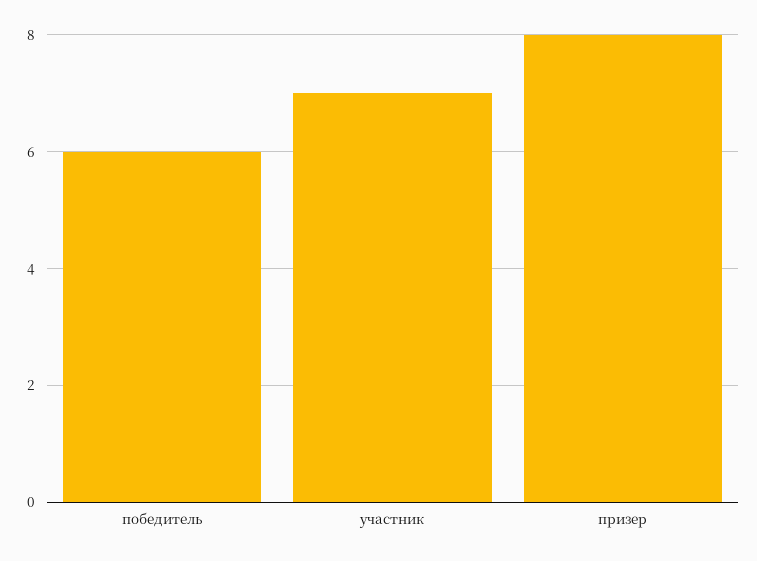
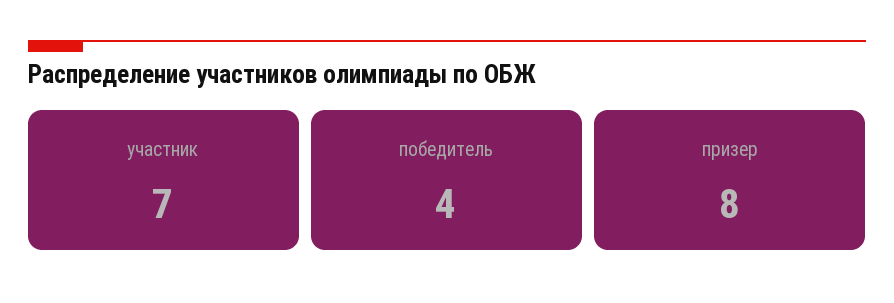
  {
-   "победитель": 6,
+   "победитель": 4,
    "участник": 7,
    "призер": 8
  }

